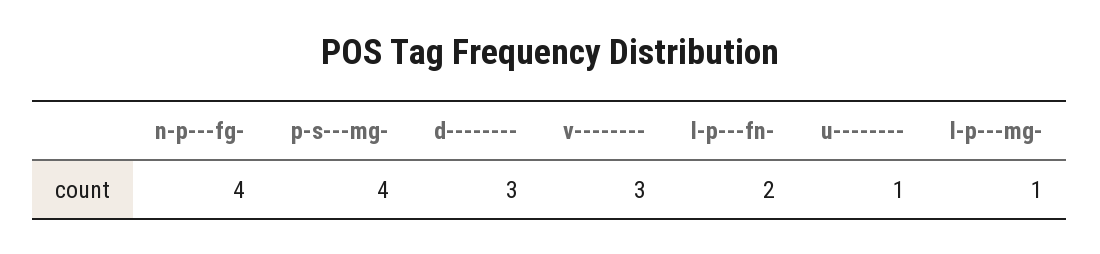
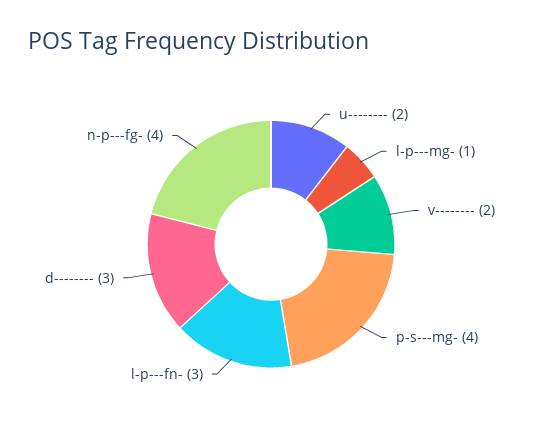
  {
    "n-p---fg-": 4,
    "p-s---mg-": 4,
    "d--------": 3,
-   "v--------": 3,
+   "v--------": 2,
-   "l-p---fn-": 2,
+   "l-p---fn-": 3,
-   "u--------": 1,
+   "u--------": 2,
    "l-p---mg-": 1
  }

